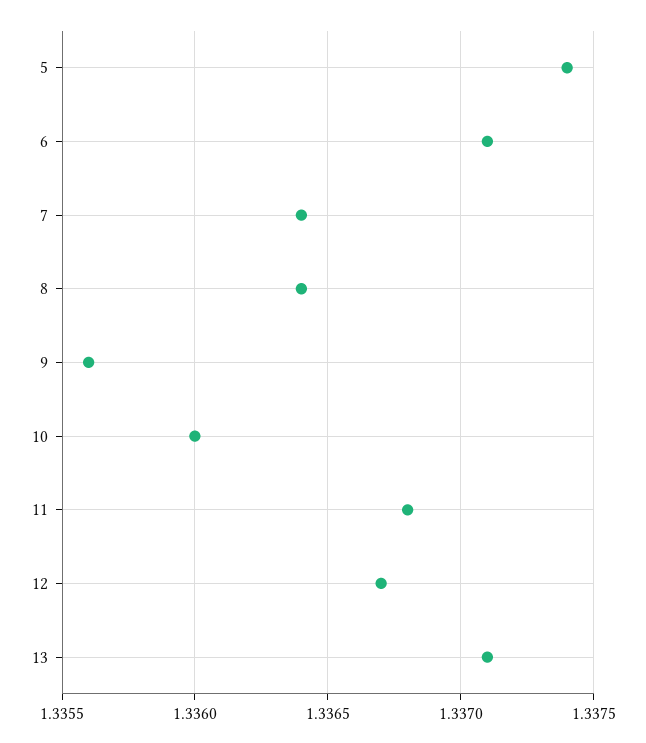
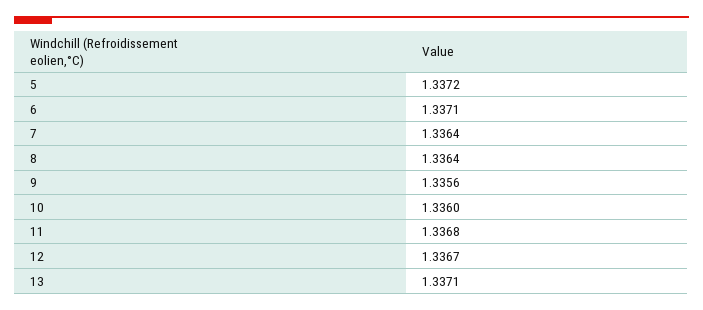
  {
-   "5": 1.3374,
+   "5": 1.3372,
    "6": 1.3371,
    "7": 1.3364,
    "8": 1.3364,
    "9": 1.3356,
    "10": 1.336,
    "11": 1.3368,
    "12": 1.3367,
    "13": 1.3371
  }

